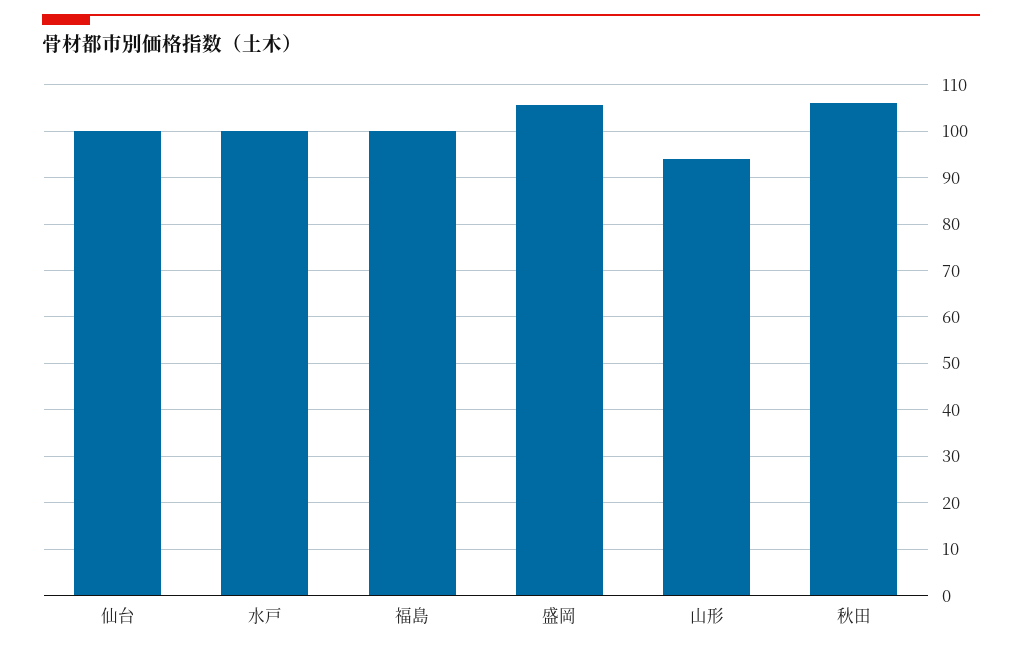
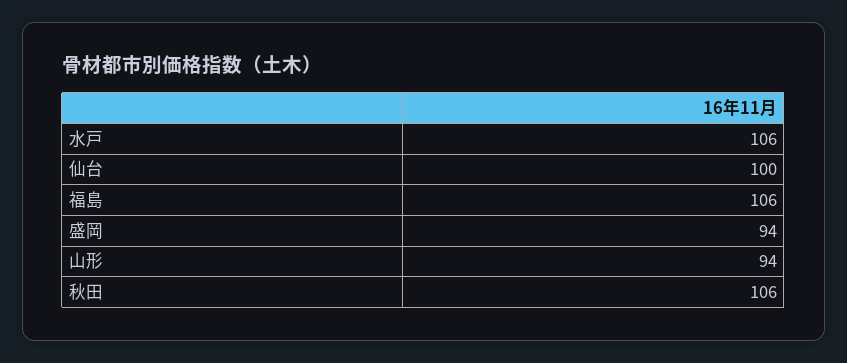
  {
    "仙台": 100,
-   "水戸": 100,
+   "水戸": 106,
-   "福島": 100,
+   "福島": 106,
-   "盛岡": 106,
+   "盛岡": 94,
    "山形": 94,
    "秋田": 106
  }

